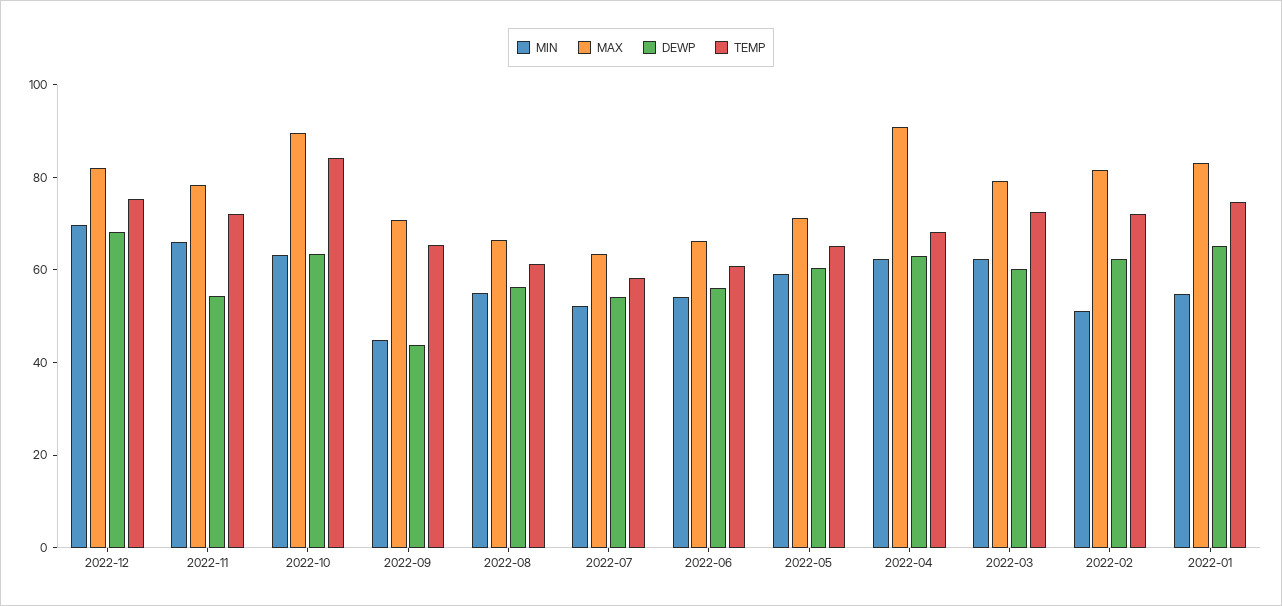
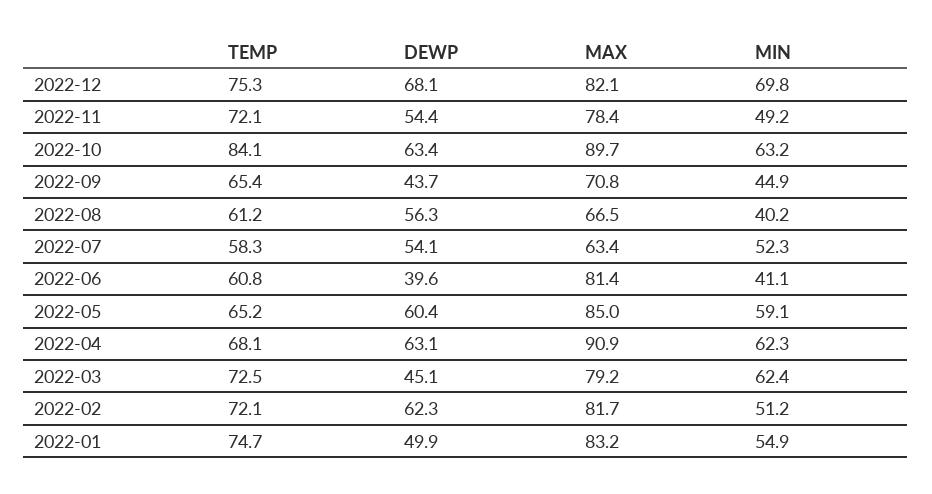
  {
    "MIN": {
      "2022-12": 69.8,
-     "2022-11": 65,
+     "2022-11": 49.2,
      "2022-10": 63.2,
      "2022-09": 44.9,
-     "2022-08": 55,
+     "2022-08": 40.2,
      "2022-07": 52.3,
-     "2022-06": 55,
+     "2022-06": 41.1,
      "2022-05": 59.1,
      "2022-04": 62.3,
      "2022-03": 62.4,
      "2022-02": 51.2,
      "2022-01": 54.9
    },
    "MAX": {
      "2022-12": 82.1,
      "2022-11": 78.4,
      "2022-10": 89.7,
      "2022-09": 70.8,
      "2022-08": 66.5,
      "2022-07": 63.4,
-     "2022-06": 65,
+     "2022-06": 81.4,
-     "2022-05": 70,
+     "2022-05": 85,
      "2022-04": 90.9,
      "2022-03": 79.2,
      "2022-02": 81.7,
      "2022-01": 83.2
    },
    "DEWP": {
      "2022-12": 68.1,
      "2022-11": 54.4,
      "2022-10": 63.4,
      "2022-09": 43.7,
      "2022-08": 56.3,
      "2022-07": 54.1,
-     "2022-06": 55,
+     "2022-06": 39.6,
      "2022-05": 60.4,
      "2022-04": 63.1,
-     "2022-03": 60,
+     "2022-03": 45.1,
      "2022-02": 62.3,
-     "2022-01": 65
+     "2022-01": 49.9
    },
    "TEMP": {
      "2022-12": 75.3,
      "2022-11": 72.1,
      "2022-10": 84.1,
      "2022-09": 65.4,
      "2022-08": 61.2,
      "2022-07": 58.3,
      "2022-06": 60.8,
      "2022-05": 65.2,
      "2022-04": 68.1,
      "2022-03": 72.5,
      "2022-02": 72.1,
      "2022-01": 74.7
    }
  }

